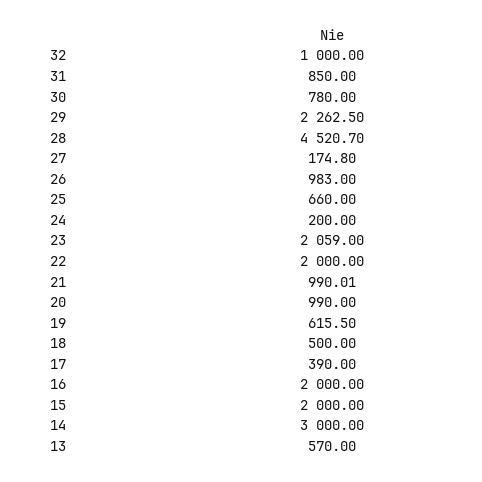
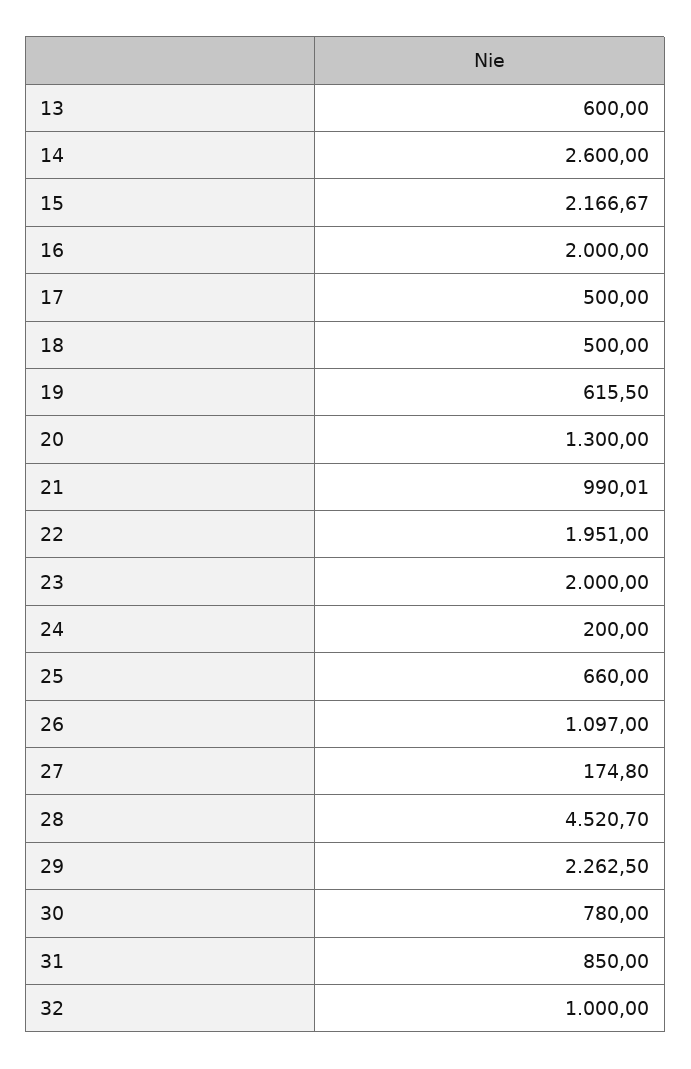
  {
    "32": 1000,
    "31": 850,
    "30": 780,
    "29": 2262.5,
    "28": 4520.7,
    "27": 174.8,
-   "26": 983,
+   "26": 1097,
    "25": 660,
    "24": 200,
-   "23": 2059,
+   "23": 2000,
-   "22": 2000,
+   "22": 1951,
    "21": 990.01,
-   "20": 990,
+   "20": 1300,
    "19": 615.5,
    "18": 500,
-   "17": 390,
+   "17": 500,
    "16": 2000,
-   "15": 2000,
+   "15": 2166.67,
-   "14": 3000,
+   "14": 2600,
-   "13": 570
+   "13": 600
  }

